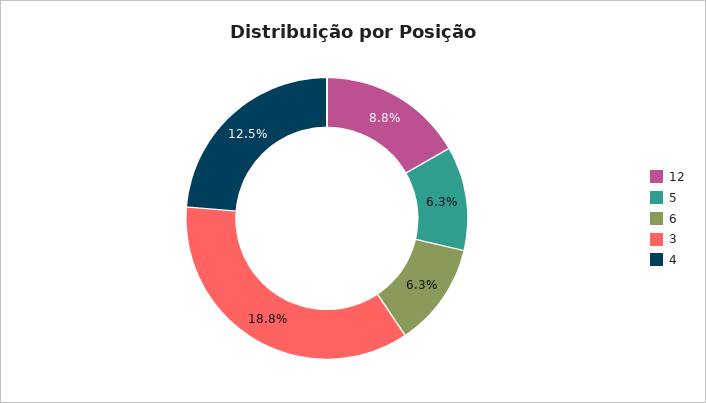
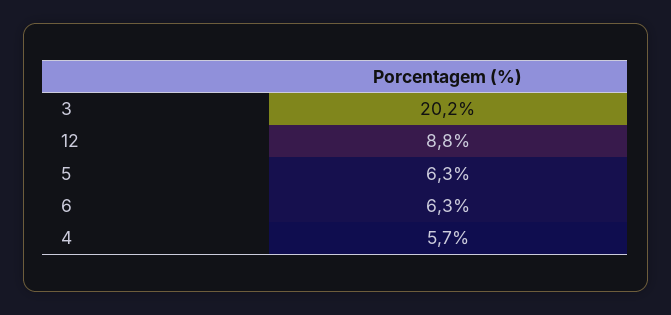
  {
    "12": 8.8,
    "5": 6.3,
    "6": 6.3,
-   "3": 18.8,
+   "3": 20.2,
-   "4": 12.5
+   "4": 5.7
  }

